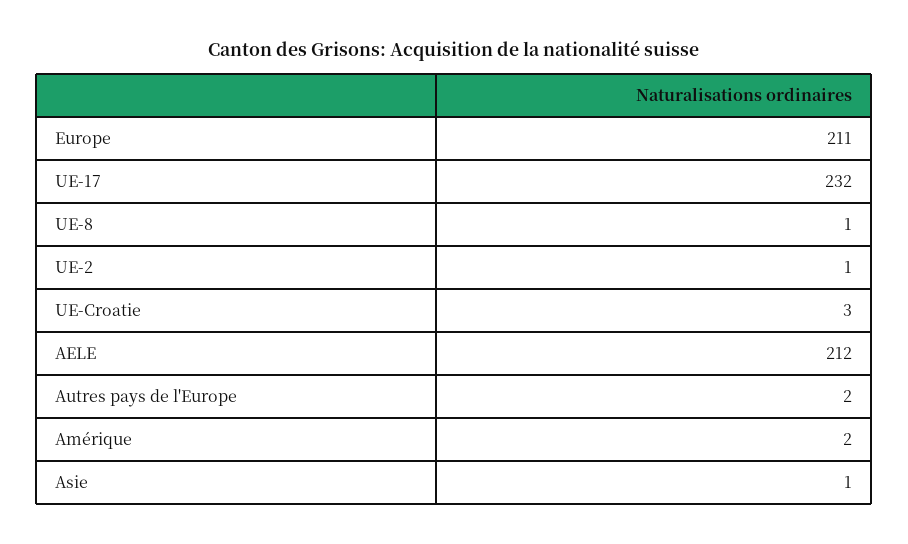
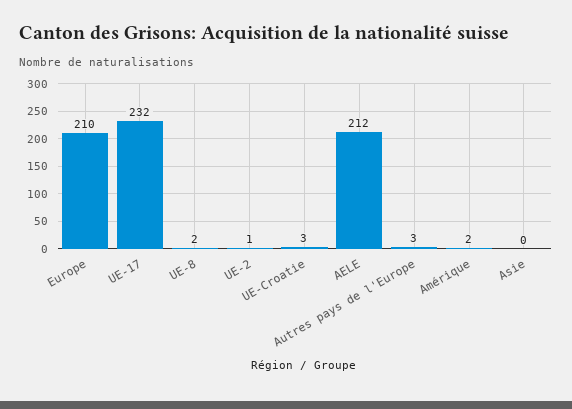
  {
-   "Europe": 211,
+   "Europe": 210,
    "UE-17": 232,
-   "UE-8": 1,
+   "UE-8": 2,
    "UE-2": 1,
    "UE-Croatie": 3,
    "AELE": 212,
-   "Autres pays de l'Europe": 2,
+   "Autres pays de l'Europe": 3,
    "Amérique": 2,
-   "Asie": 1
+   "Asie": 0
  }

